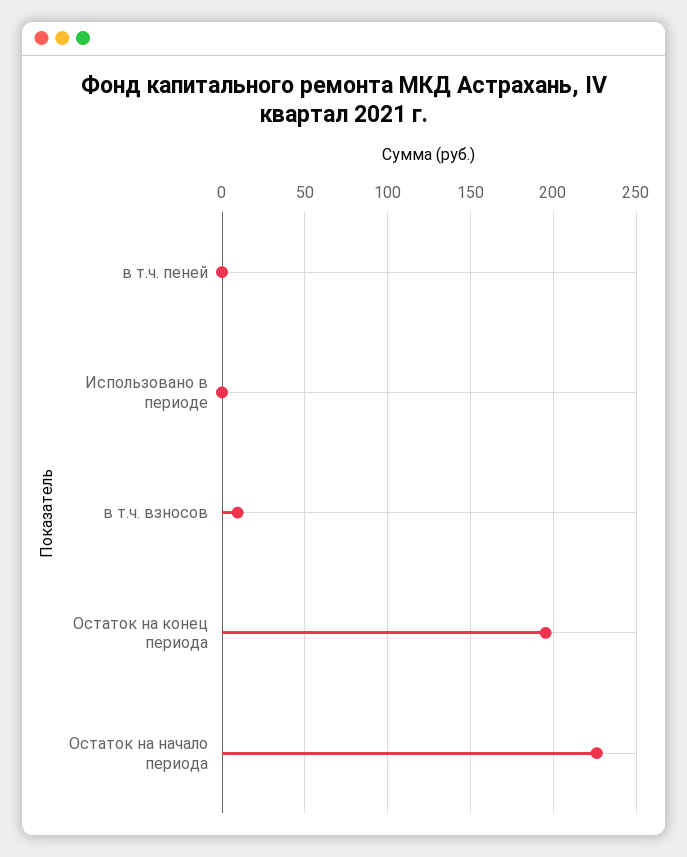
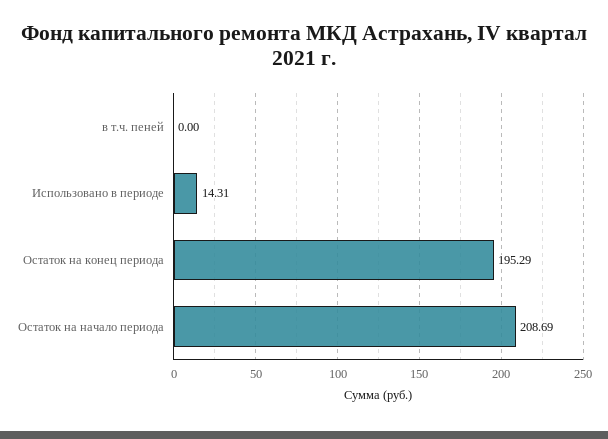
  {
    "в т.ч. пеней": 0,
-   "Использовано в периоде": 0,
+   "Использовано в периоде": 14.31,
-   "в т.ч. взносов": 10,
    "Остаток на конец периода": 195.29,
-   "Остаток на начало периода": 225
+   "Остаток на начало периода": 208.69
  }

